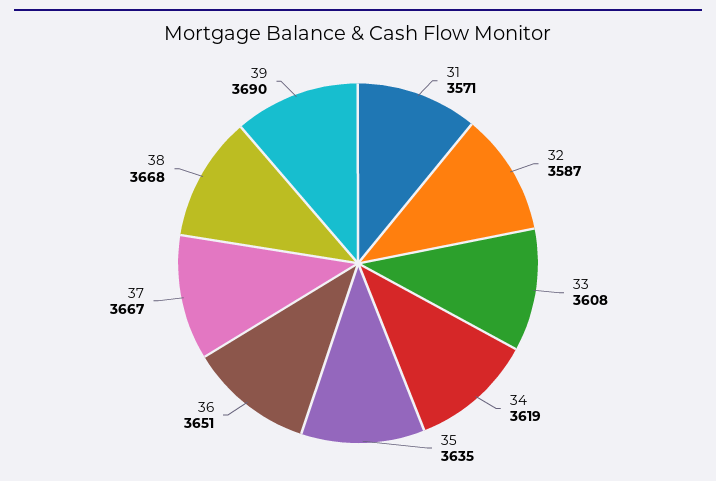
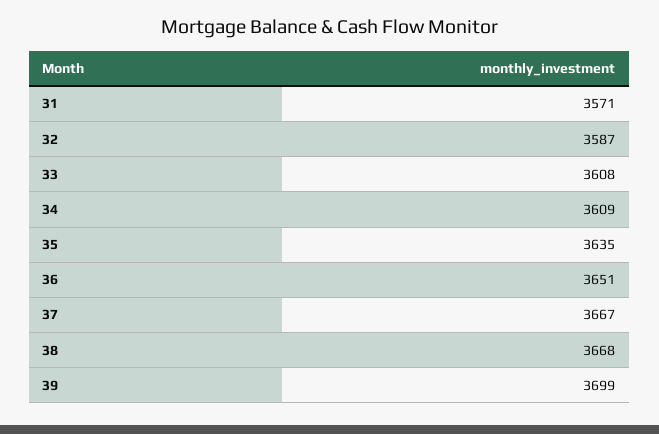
  {
    "31": 3571,
    "32": 3587,
    "33": 3608,
-   "34": 3619,
+   "34": 3609,
    "35": 3635,
    "36": 3651,
    "37": 3667,
    "38": 3668,
-   "39": 3690
+   "39": 3699
  }

